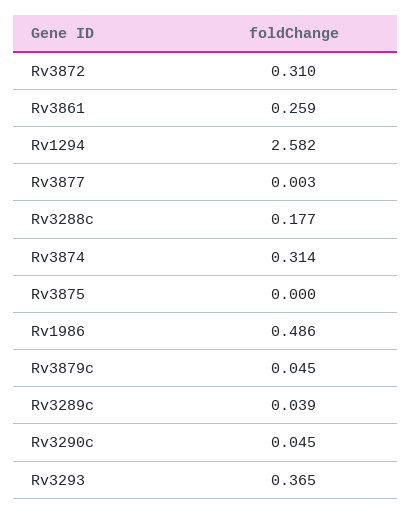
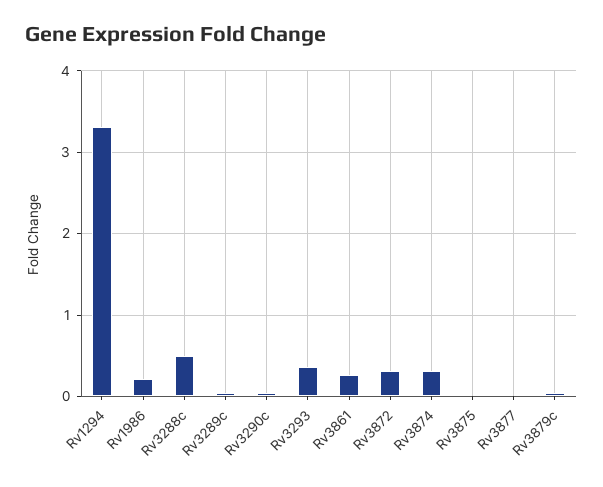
  {
    "Rv3872": 0.31,
    "Rv3861": 0.259,
-   "Rv1294": 2.582,
+   "Rv1294": 3.3,
    "Rv3877": 0.003,
-   "Rv3288c": 0.177,
+   "Rv3288c": 0.5,
    "Rv3874": 0.314,
    "Rv3875": 0,
-   "Rv1986": 0.486,
+   "Rv1986": 0.2,
    "Rv3879c": 0.045,
    "Rv3289c": 0.039,
    "Rv3290c": 0.045,
    "Rv3293": 0.365
  }

